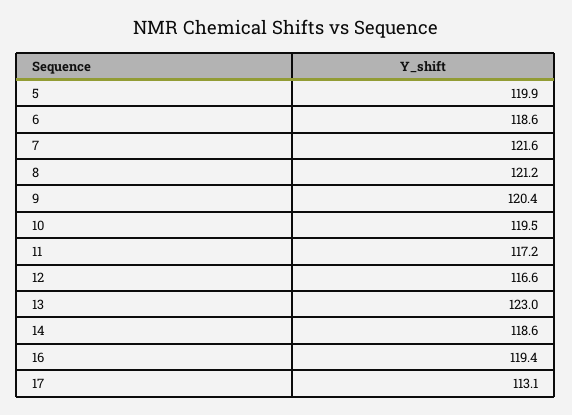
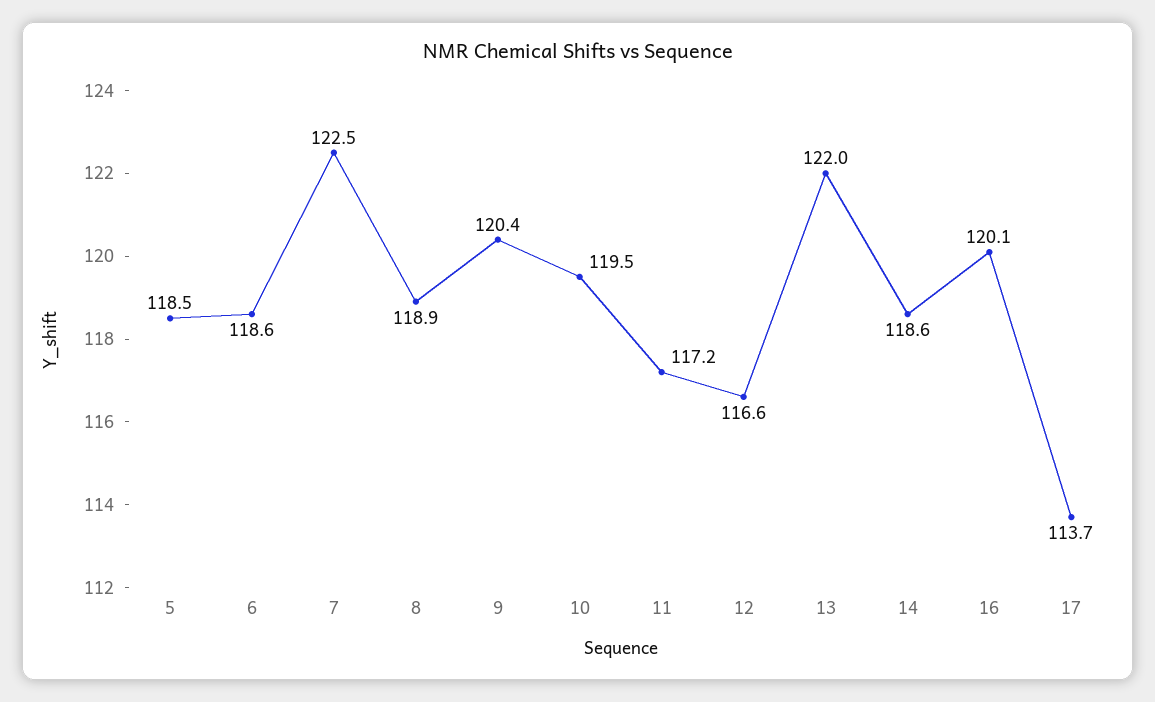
  {
-   "5": 119.9,
+   "5": 118.5,
    "6": 118.6,
-   "7": 121.6,
+   "7": 122.5,
-   "8": 121.2,
+   "8": 118.9,
    "9": 120.4,
    "10": 119.5,
    "11": 117.2,
    "12": 116.6,
-   "13": 123,
+   "13": 122,
    "14": 118.6,
-   "16": 119.4,
+   "16": 120.1,
-   "17": 113.1
+   "17": 113.7
  }

